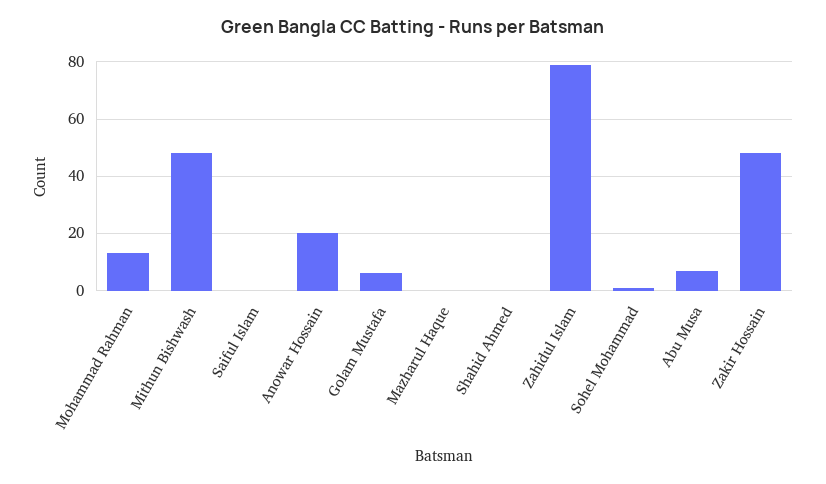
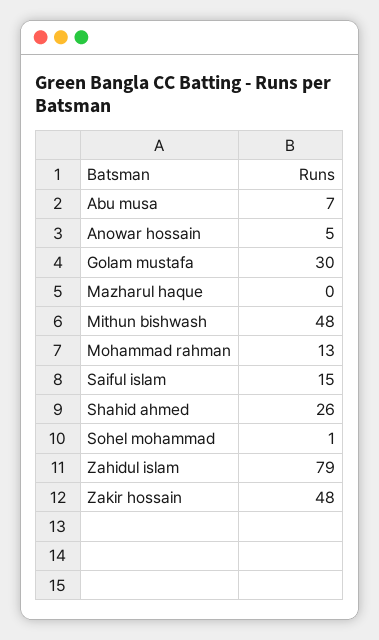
  {
    "Mohammad Rahman": 13,
    "Mithun Bishwash": 48,
-   "Saiful Islam": 0,
+   "Saiful Islam": 15,
-   "Anowar Hossain": 20,
+   "Anowar Hossain": 5,
-   "Golam Mustafa": 5,
+   "Golam Mustafa": 30,
    "Mazharul Haque": 0,
-   "Shahid Ahmed": 0,
+   "Shahid Ahmed": 26,
    "Zahidul Islam": 79,
    "Sohel Mohammad": 1,
    "Abu Musa": 7,
    "Zakir Hossain": 48
  }

